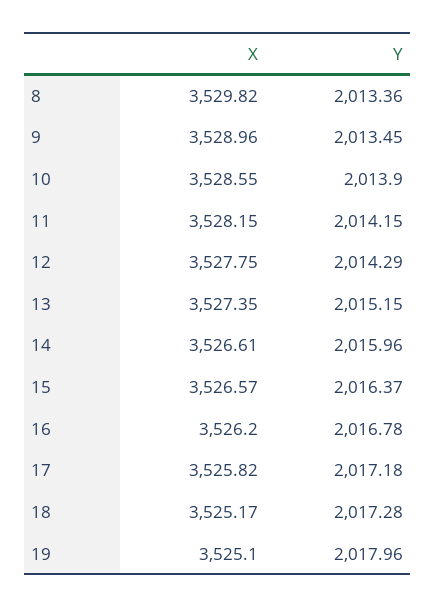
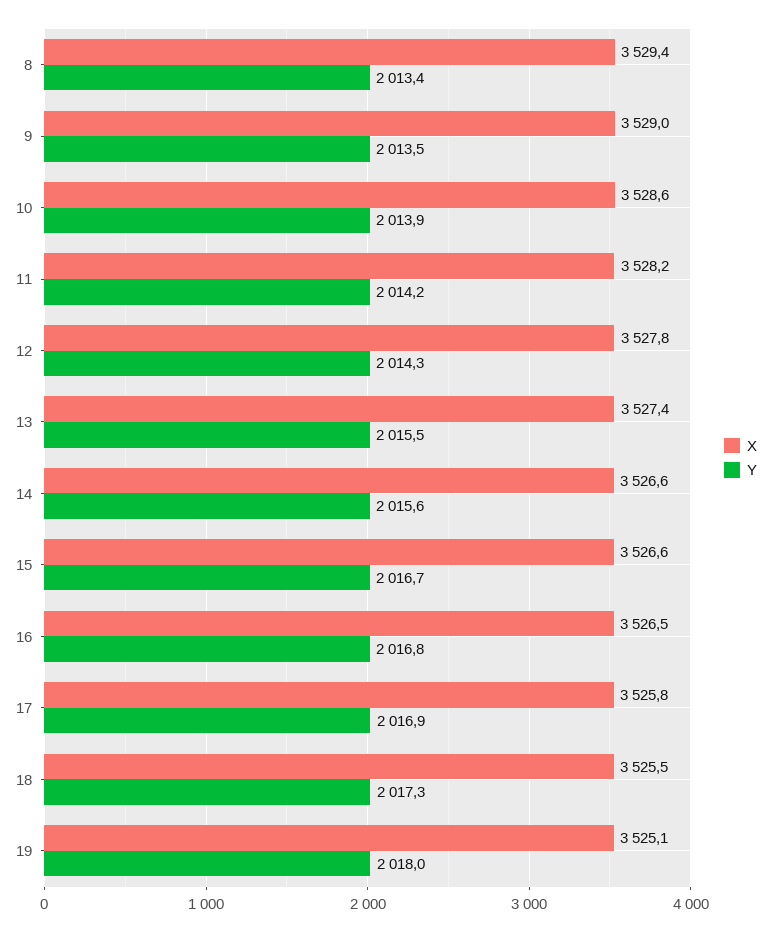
  {
    "X": {
-     "8": 3529.82,
+     "8": 3529.4,
      "9": 3528.96,
      "10": 3528.55,
      "11": 3528.15,
      "12": 3527.75,
      "13": 3527.35,
      "14": 3526.61,
      "15": 3526.57,
-     "16": 3526.2,
+     "16": 3526.5,
      "17": 3525.82,
-     "18": 3525.17,
+     "18": 3525.5,
      "19": 3525.1
    },
    "Y": {
      "8": 2013.36,
      "9": 2013.45,
      "10": 2013.9,
      "11": 2014.15,
      "12": 2014.29,
-     "13": 2015.15,
+     "13": 2015.5,
-     "14": 2015.96,
+     "14": 2015.6,
-     "15": 2016.37,
+     "15": 2016.7,
      "16": 2016.78,
-     "17": 2017.18,
+     "17": 2016.9,
      "18": 2017.28,
      "19": 2017.96
    }
  }

